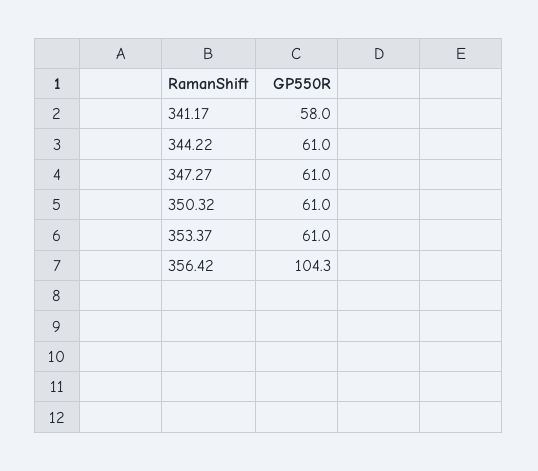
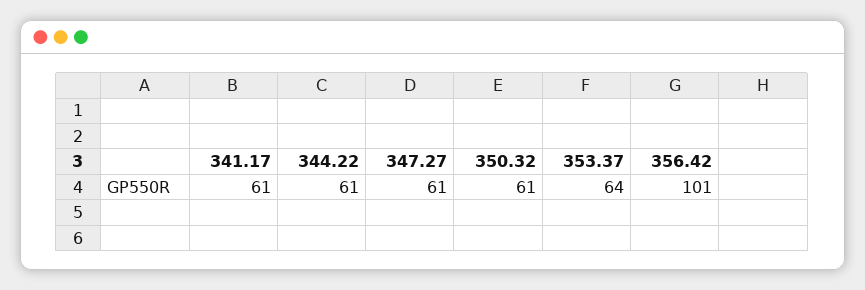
  {
-   "341.17": 58,
+   "341.17": 61,
    "344.22": 61,
    "347.27": 61,
    "350.32": 61,
-   "353.37": 61,
+   "353.37": 64,
-   "356.42": 104.3
+   "356.42": 101
  }

